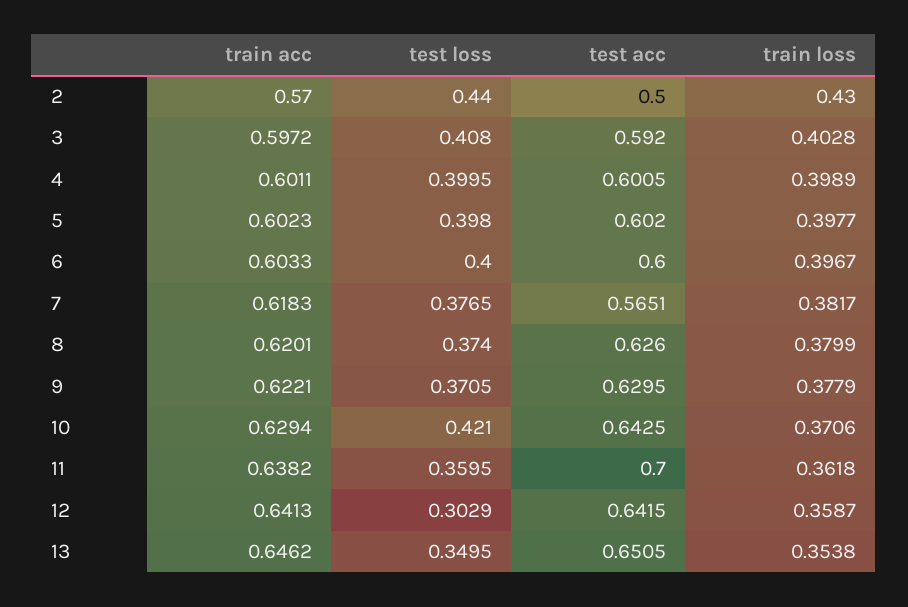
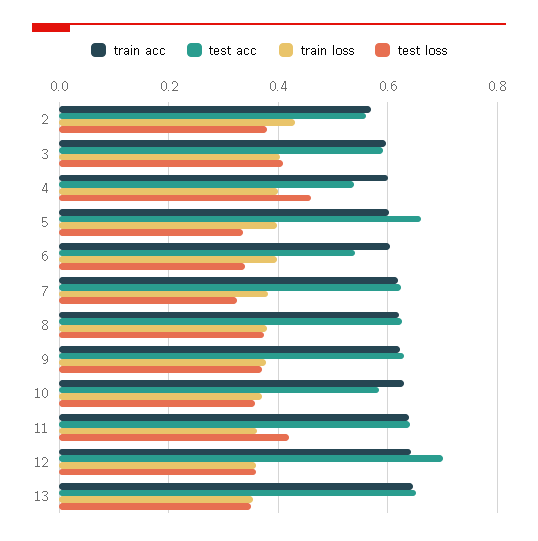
  {
    "train acc": {
      "2": 0.57,
      "3": 0.5972,
      "4": 0.6011,
      "5": 0.6023,
      "6": 0.6033,
      "7": 0.6183,
      "8": 0.6201,
      "9": 0.6221,
      "10": 0.6294,
      "11": 0.6382,
      "12": 0.6413,
      "13": 0.6462
    },
    "test loss": {
-     "2": 0.44,
+     "2": 0.38,
      "3": 0.408,
-     "4": 0.3995,
+     "4": 0.46,
-     "5": 0.398,
+     "5": 0.34,
-     "6": 0.4,
+     "6": 0.34,
-     "7": 0.3765,
+     "7": 0.32,
      "8": 0.374,
      "9": 0.3705,
-     "10": 0.421,
+     "10": 0.36,
-     "11": 0.3595,
+     "11": 0.42,
-     "12": 0.3029,
+     "12": 0.36,
      "13": 0.3495
    },
    "test acc": {
-     "2": 0.5,
+     "2": 0.56,
      "3": 0.592,
-     "4": 0.6005,
+     "4": 0.54,
-     "5": 0.602,
+     "5": 0.66,
-     "6": 0.6,
+     "6": 0.54,
-     "7": 0.5651,
+     "7": 0.62,
      "8": 0.626,
      "9": 0.6295,
-     "10": 0.6425,
+     "10": 0.58,
-     "11": 0.7,
+     "11": 0.64,
-     "12": 0.6415,
+     "12": 0.7,
      "13": 0.6505
    },
    "train loss": {
      "2": 0.43,
      "3": 0.4028,
      "4": 0.3989,
      "5": 0.3977,
      "6": 0.3967,
      "7": 0.3817,
      "8": 0.3799,
      "9": 0.3779,
      "10": 0.3706,
      "11": 0.3618,
      "12": 0.3587,
      "13": 0.3538
    }
  }

